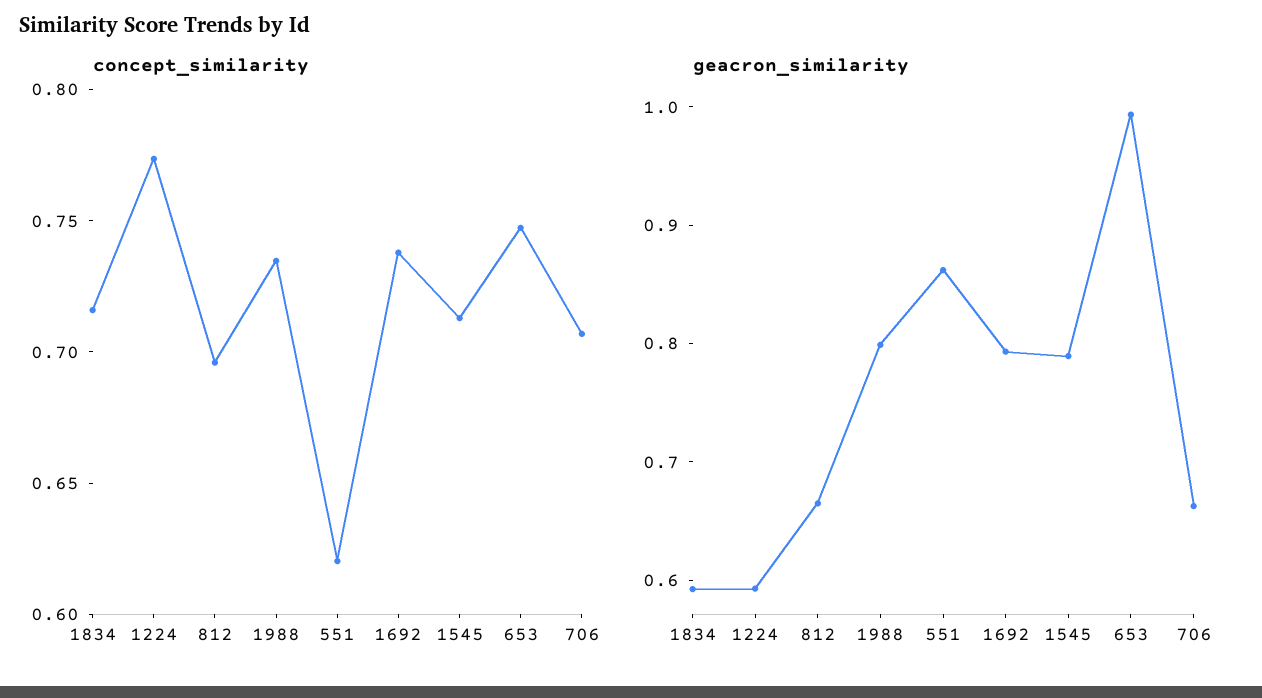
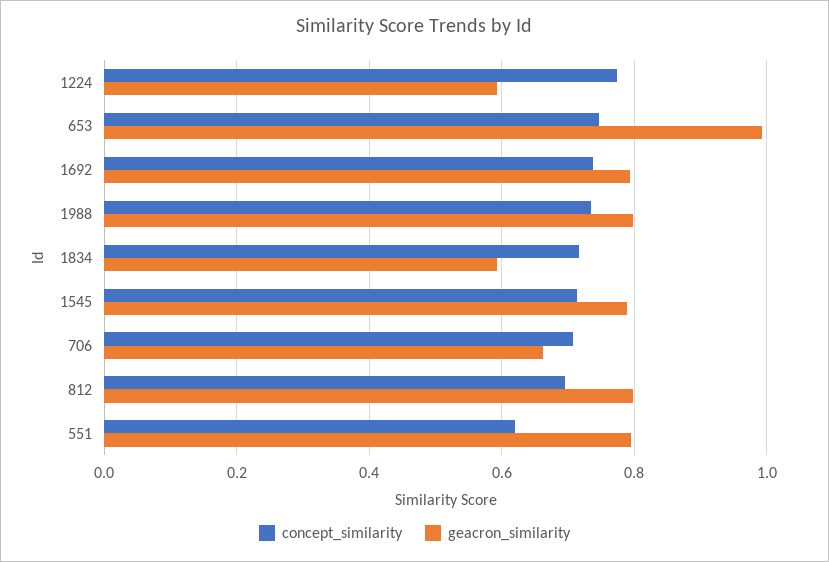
  {
    "concept_similarity": {
      "1834": 0.72,
      "1224": 0.77,
      "812": 0.7,
      "1988": 0.73,
      "551": 0.62,
      "1692": 0.74,
      "1545": 0.71,
      "653": 0.75,
      "706": 0.71
    },
    "geacron_similarity": {
      "1834": 0.6,
      "1224": 0.6,
-     "812": 0.66,
+     "812": 0.8,
      "1988": 0.8,
-     "551": 0.86,
+     "551": 0.8,
      "1692": 0.8,
      "1545": 0.78,
      "653": 1,
      "706": 0.66
    }
  }

